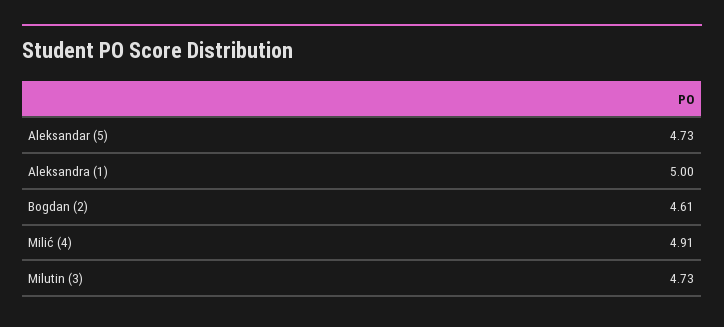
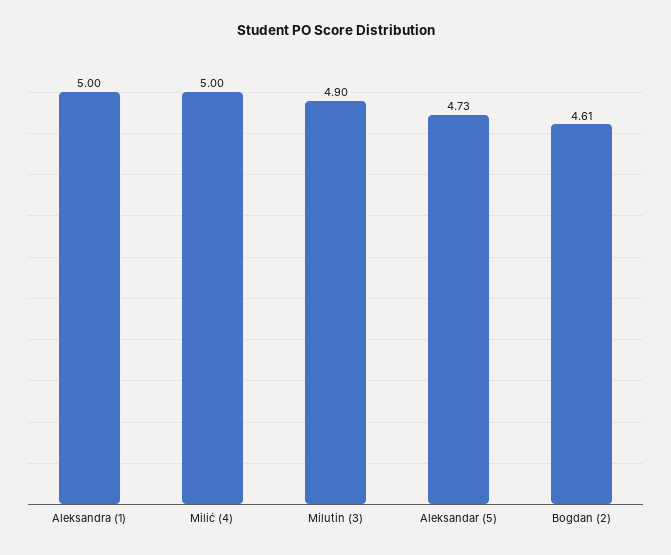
  {
    "Aleksandar (5)": 4.73,
    "Aleksandra (1)": 5,
    "Bogdan (2)": 4.61,
-   "Milić (4)": 4.91,
+   "Milić (4)": 5,
-   "Milutin (3)": 4.73
+   "Milutin (3)": 4.9
  }

